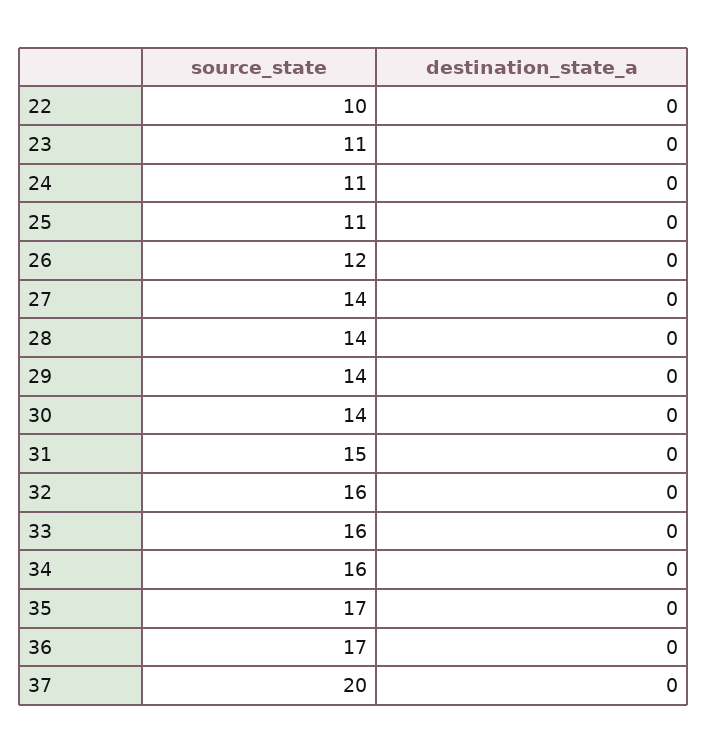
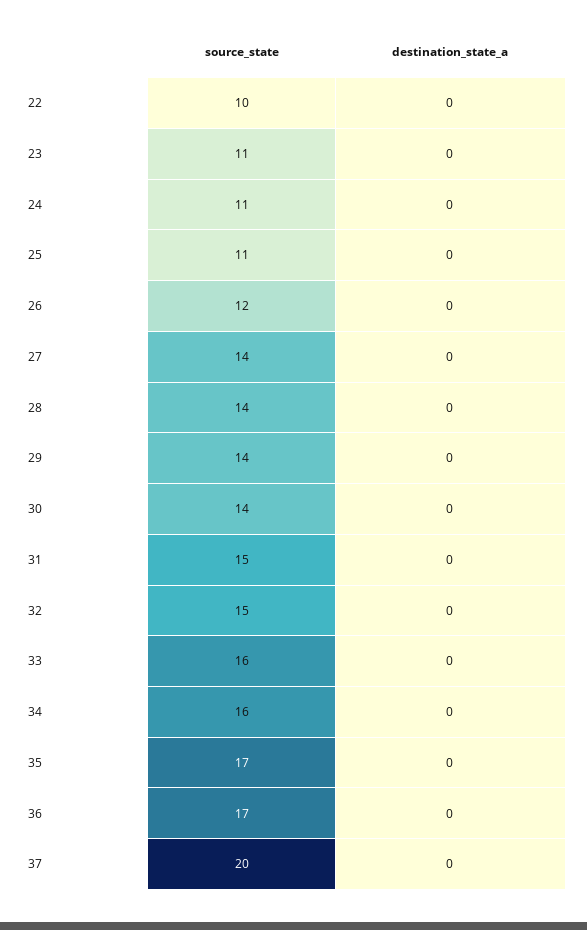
  {
    "source_state": {
      "22": 10,
      "23": 11,
      "24": 11,
      "25": 11,
      "26": 12,
      "27": 14,
      "28": 14,
      "29": 14,
      "30": 14,
      "31": 15,
-     "32": 16,
+     "32": 15,
      "33": 16,
      "34": 16,
      "35": 17,
      "36": 17,
      "37": 20
    },
    "destination_state_a": {
      "22": 0,
      "23": 0,
      "24": 0,
      "25": 0,
      "26": 0,
      "27": 0,
      "28": 0,
      "29": 0,
      "30": 0,
      "31": 0,
      "32": 0,
      "33": 0,
      "34": 0,
      "35": 0,
      "36": 0,
      "37": 0
    }
  }

